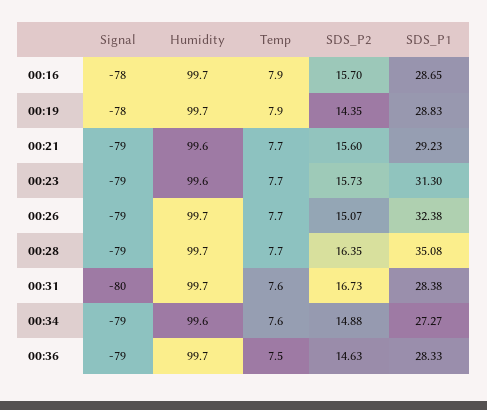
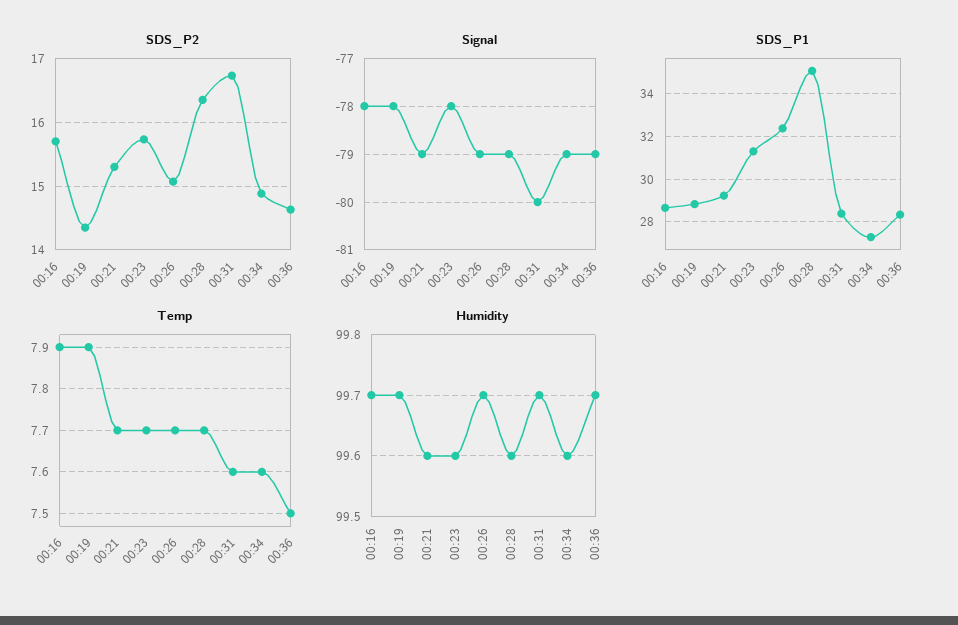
  {
    "Signal": {
      "00:16": -78,
      "00:19": -78,
      "00:21": -79,
-     "00:23": -79,
+     "00:23": -78,
      "00:26": -79,
      "00:28": -79,
      "00:31": -80,
      "00:34": -79,
      "00:36": -79
    },
    "Humidity": {
      "00:16": 99.7,
      "00:19": 99.7,
      "00:21": 99.6,
      "00:23": 99.6,
      "00:26": 99.7,
-     "00:28": 99.7,
+     "00:28": 99.6,
      "00:31": 99.7,
      "00:34": 99.6,
      "00:36": 99.7
    },
    "Temp": {
      "00:16": 7.9,
      "00:19": 7.9,
      "00:21": 7.7,
      "00:23": 7.7,
      "00:26": 7.7,
      "00:28": 7.7,
      "00:31": 7.6,
      "00:34": 7.6,
      "00:36": 7.5
    },
    "SDS_P2": {
      "00:16": 15.7,
      "00:19": 14.35,
-     "00:21": 15.6,
+     "00:21": 15.3,
      "00:23": 15.73,
      "00:26": 15.07,
      "00:28": 16.35,
      "00:31": 16.73,
      "00:34": 14.88,
      "00:36": 14.63
    },
    "SDS_P1": {
      "00:16": 28.65,
      "00:19": 28.83,
      "00:21": 29.23,
      "00:23": 31.3,
      "00:26": 32.38,
      "00:28": 35.08,
      "00:31": 28.38,
      "00:34": 27.27,
      "00:36": 28.33
    }
  }

